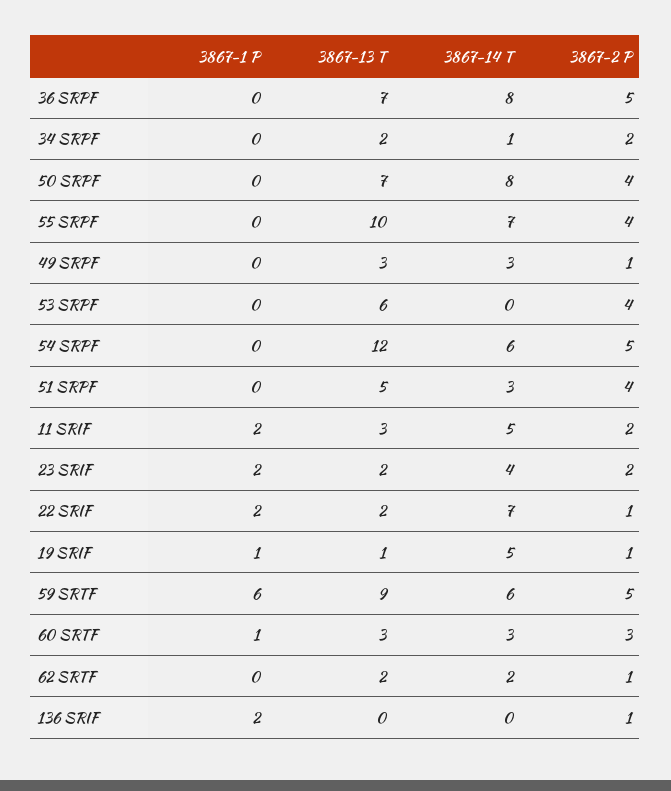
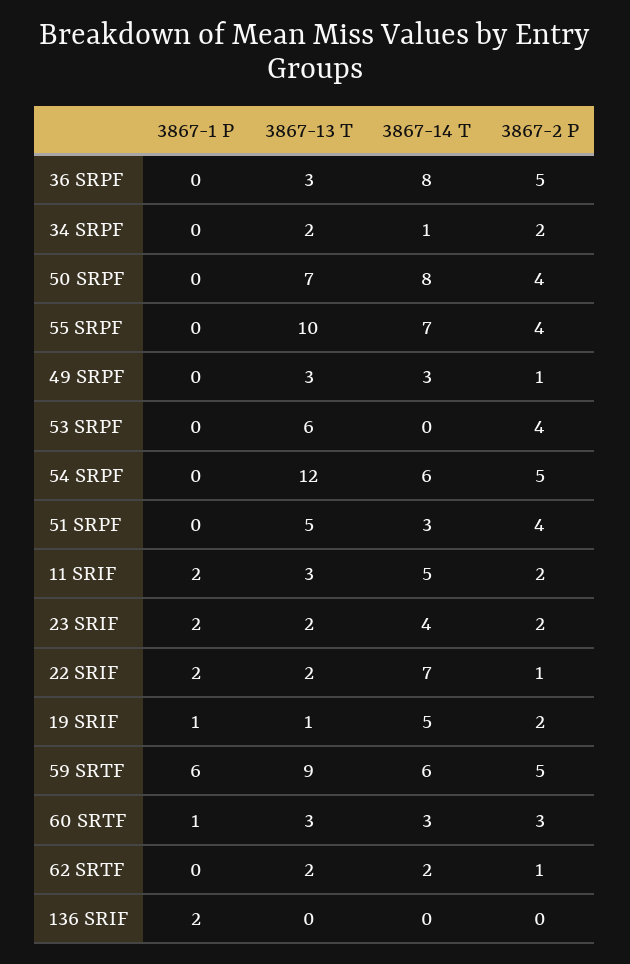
  {
    "3867-1 P": {
      "36 SRPF": 0,
      "34 SRPF": 0,
      "50 SRPF": 0,
      "55 SRPF": 0,
      "49 SRPF": 0,
      "53 SRPF": 0,
      "54 SRPF": 0,
      "51 SRPF": 0,
      "11 SRIF": 2,
      "23 SRIF": 2,
      "22 SRIF": 2,
      "19 SRIF": 1,
      "59 SRTF": 6,
      "60 SRTF": 1,
      "62 SRTF": 0,
      "136 SRIF": 2
    },
    "3867-13 T": {
-     "36 SRPF": 7,
+     "36 SRPF": 3,
      "34 SRPF": 2,
      "50 SRPF": 7,
      "55 SRPF": 10,
      "49 SRPF": 3,
      "53 SRPF": 6,
      "54 SRPF": 12,
      "51 SRPF": 5,
      "11 SRIF": 3,
      "23 SRIF": 2,
      "22 SRIF": 2,
      "19 SRIF": 1,
      "59 SRTF": 9,
      "60 SRTF": 3,
      "62 SRTF": 2,
      "136 SRIF": 0
    },
    "3867-14 T": {
      "36 SRPF": 8,
      "34 SRPF": 1,
      "50 SRPF": 8,
      "55 SRPF": 7,
      "49 SRPF": 3,
      "53 SRPF": 0,
      "54 SRPF": 6,
      "51 SRPF": 3,
      "11 SRIF": 5,
      "23 SRIF": 4,
      "22 SRIF": 7,
      "19 SRIF": 5,
      "59 SRTF": 6,
      "60 SRTF": 3,
      "62 SRTF": 2,
      "136 SRIF": 0
    },
    "3867-2 P": {
      "36 SRPF": 5,
      "34 SRPF": 2,
      "50 SRPF": 4,
      "55 SRPF": 4,
      "49 SRPF": 1,
      "53 SRPF": 4,
      "54 SRPF": 5,
      "51 SRPF": 4,
      "11 SRIF": 2,
      "23 SRIF": 2,
      "22 SRIF": 1,
-     "19 SRIF": 1,
+     "19 SRIF": 2,
      "59 SRTF": 5,
      "60 SRTF": 3,
      "62 SRTF": 1,
-     "136 SRIF": 1
+     "136 SRIF": 0
    }
  }

